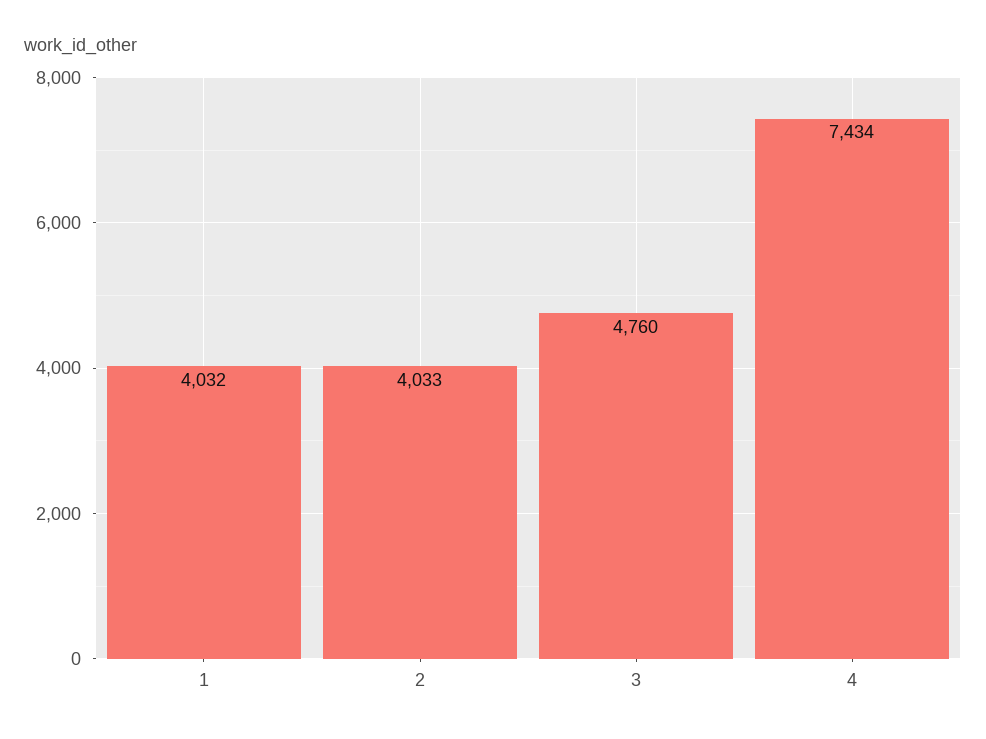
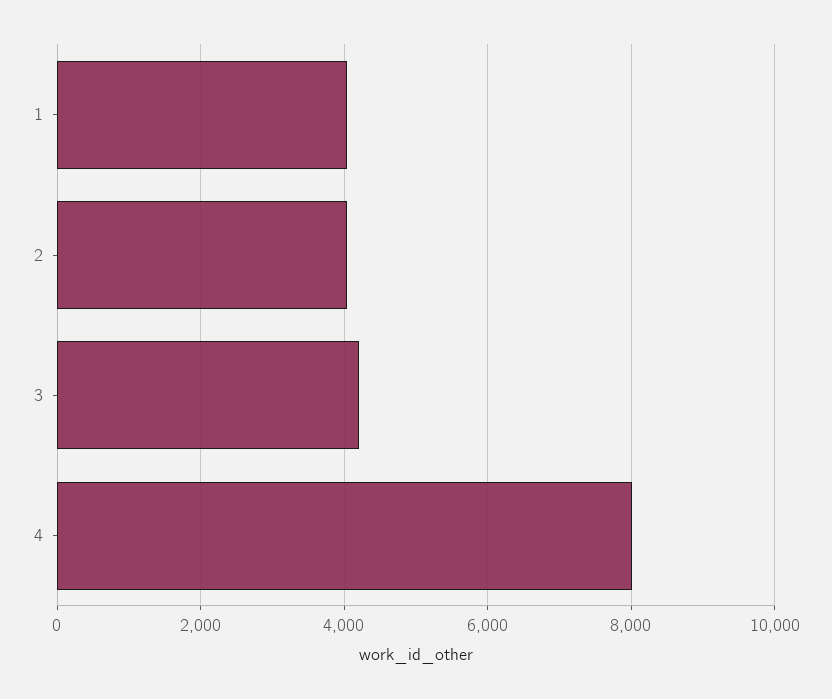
  {
    "1": 4032,
    "2": 4033,
-   "3": 4760,
+   "3": 4200,
-   "4": 7434
+   "4": 8000
  }

